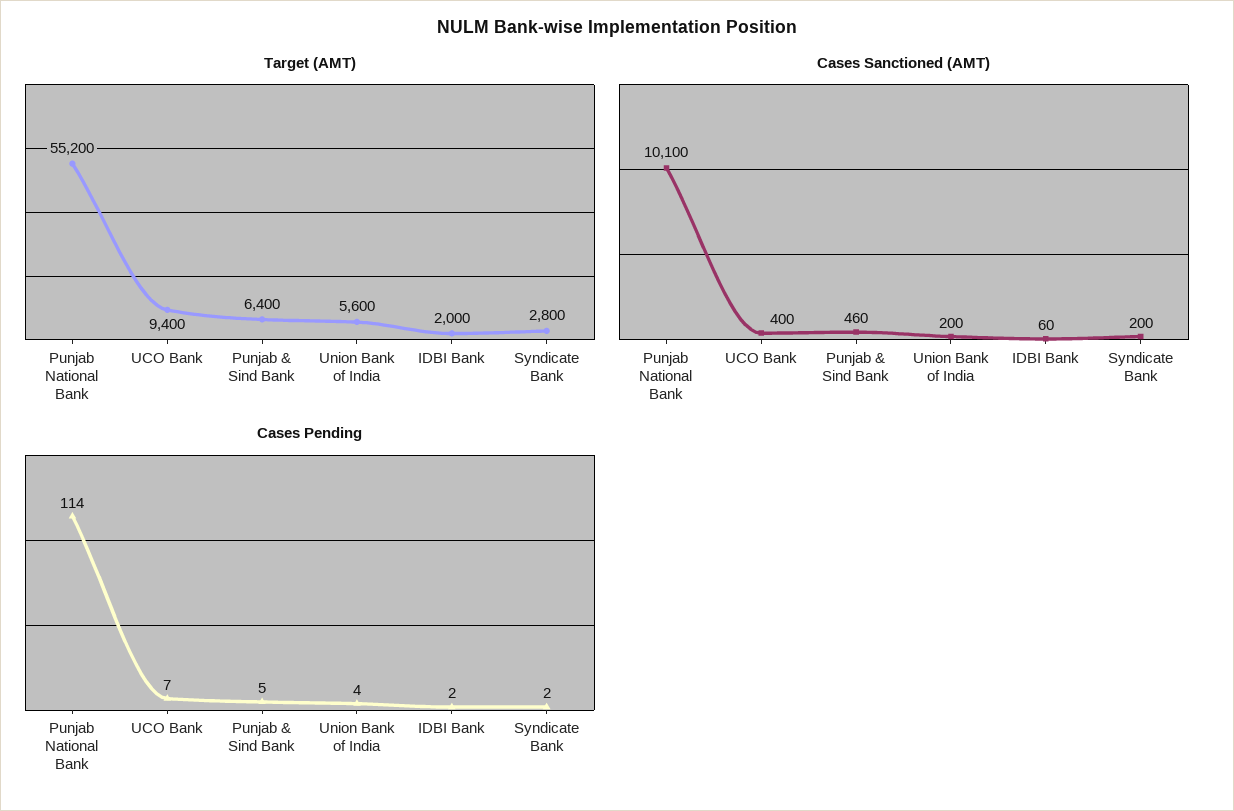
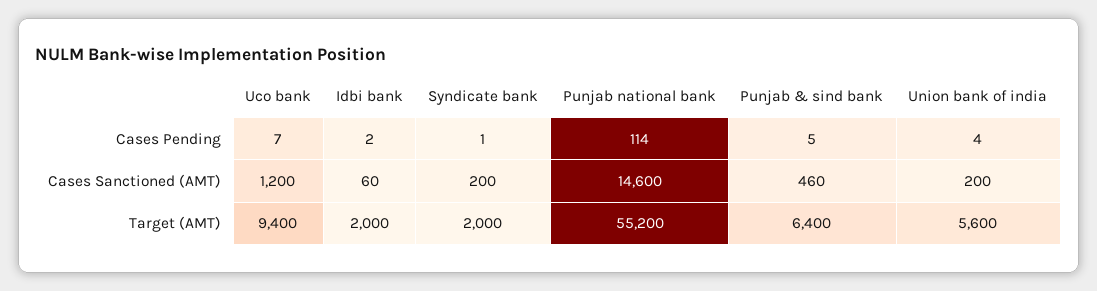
  {
    "Target (AMT)": {
      "Punjab National Bank": 55200,
      "UCO Bank": 9400,
      "Punjab & Sind Bank": 6400,
      "Union Bank of India": 5600,
      "IDBI Bank": 2000,
-     "Syndicate Bank": 2800
+     "Syndicate Bank": 2000
    },
    "Cases Sanctioned (AMT)": {
-     "Punjab National Bank": 10100,
+     "Punjab National Bank": 14600,
-     "UCO Bank": 400,
+     "UCO Bank": 1200,
      "Punjab & Sind Bank": 460,
      "Union Bank of India": 200,
      "IDBI Bank": 60,
      "Syndicate Bank": 200
    },
    "Cases Pending": {
      "Punjab National Bank": 114,
      "UCO Bank": 7,
      "Punjab & Sind Bank": 5,
      "Union Bank of India": 4,
      "IDBI Bank": 2,
-     "Syndicate Bank": 2
+     "Syndicate Bank": 1
    }
  }

